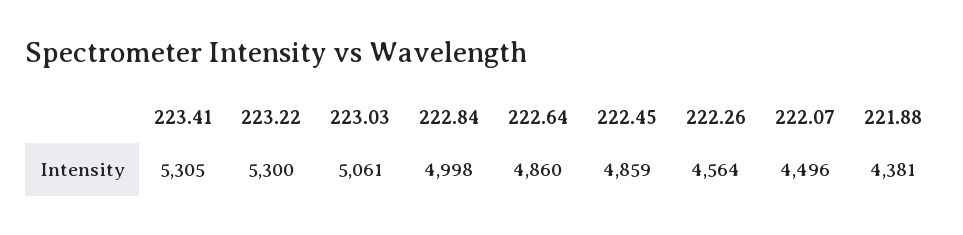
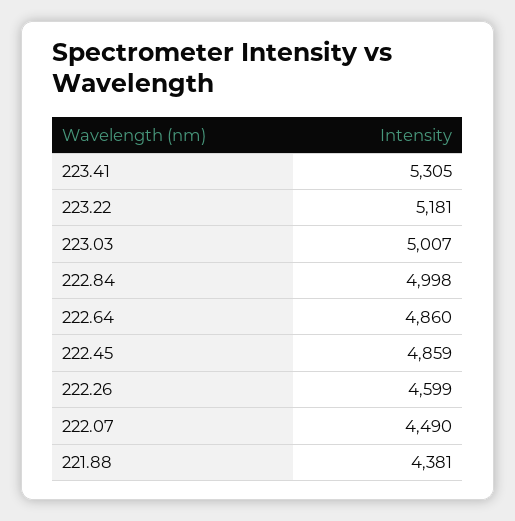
  {
    "223.41": 5305,
-   "223.22": 5300,
+   "223.22": 5181,
-   "223.03": 5061,
+   "223.03": 5007,
    "222.84": 4998,
    "222.64": 4860,
    "222.45": 4859,
-   "222.26": 4564,
+   "222.26": 4599,
-   "222.07": 4496,
+   "222.07": 4490,
    "221.88": 4381
  }

